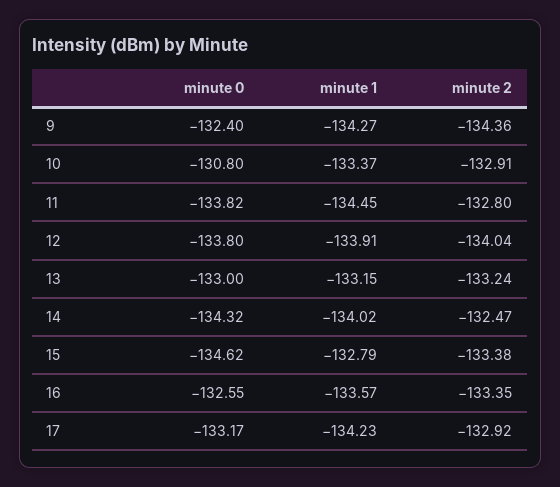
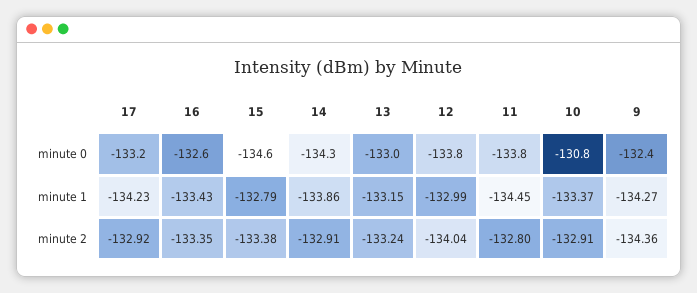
  {
    "minute 0": {
      "9": -132.4,
      "10": -130.8,
      "11": -133.82,
      "12": -133.8,
      "13": -133,
      "14": -134.32,
      "15": -134.62,
      "16": -132.55,
      "17": -133.17
    },
    "minute 1": {
      "9": -134.27,
      "10": -133.37,
      "11": -134.45,
-     "12": -133.91,
+     "12": -132.99,
      "13": -133.15,
-     "14": -134.02,
+     "14": -133.86,
      "15": -132.79,
-     "16": -133.57,
+     "16": -133.43,
      "17": -134.23
    },
    "minute 2": {
      "9": -134.36,
      "10": -132.91,
      "11": -132.8,
      "12": -134.04,
      "13": -133.24,
-     "14": -132.47,
+     "14": -132.91,
      "15": -133.38,
      "16": -133.35,
      "17": -132.92
    }
  }

